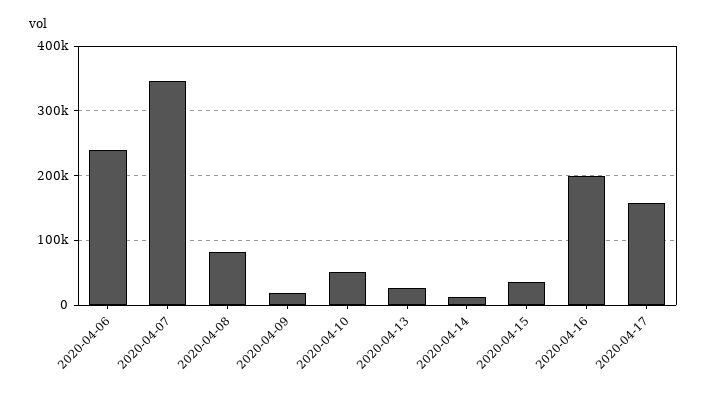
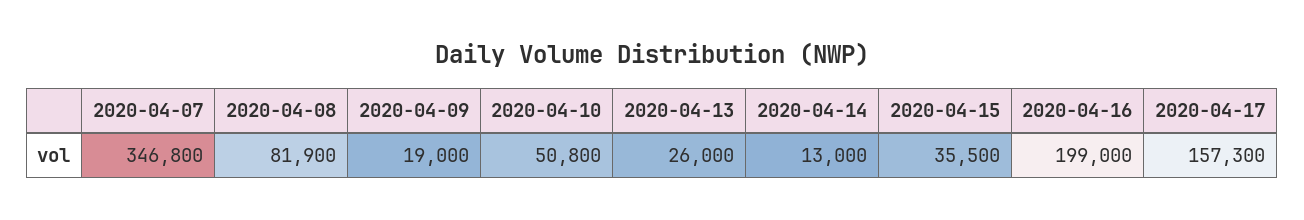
  {
-   "2020-04-06": 240000,
    "2020-04-07": 346800,
    "2020-04-08": 81900,
    "2020-04-09": 19000,
    "2020-04-10": 50800,
    "2020-04-13": 26000,
    "2020-04-14": 13000,
    "2020-04-15": 35500,
    "2020-04-16": 199000,
    "2020-04-17": 157300
  }

